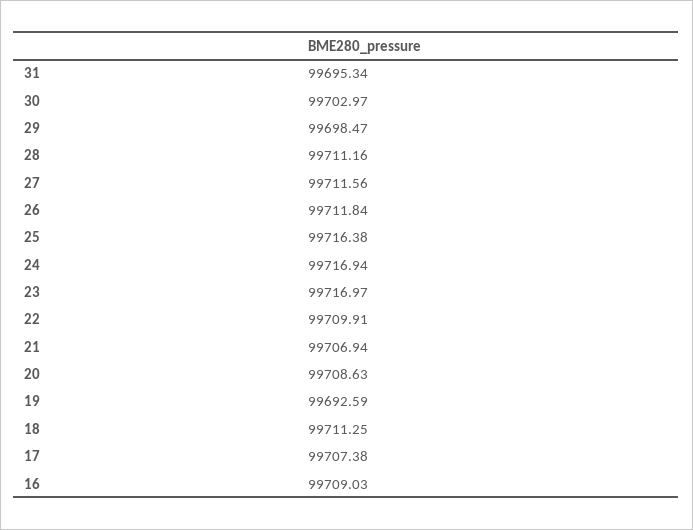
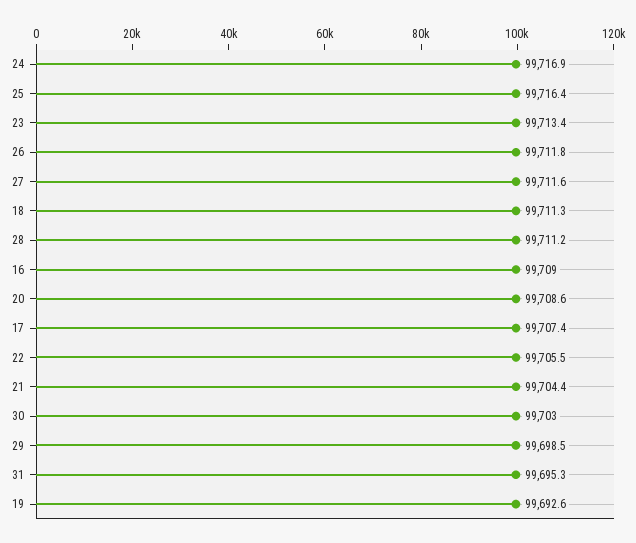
  {
    "31": 99695.34,
    "30": 99702.97,
    "29": 99698.47,
    "28": 99711.16,
    "27": 99711.56,
    "26": 99711.84,
    "25": 99716.38,
    "24": 99716.94,
-   "23": 99716.97,
+   "23": 99713.4,
-   "22": 99709.91,
+   "22": 99705.5,
-   "21": 99706.94,
+   "21": 99704.4,
    "20": 99708.63,
    "19": 99692.59,
    "18": 99711.25,
    "17": 99707.38,
    "16": 99709.03
  }

